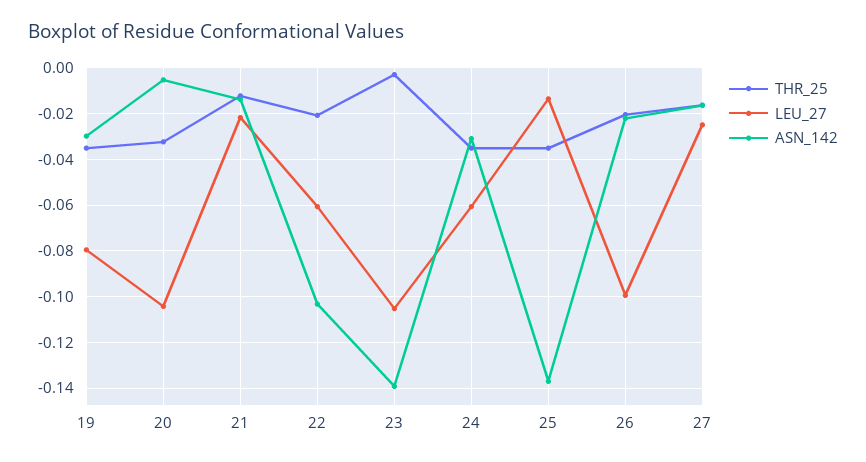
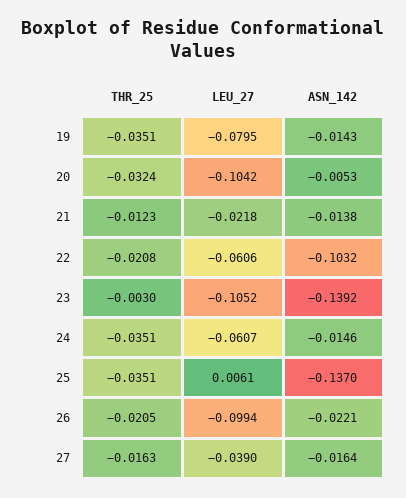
  {
    "THR_25": {
      "19": -0.0351,
      "20": -0.0324,
      "21": -0.0123,
      "22": -0.0208,
      "23": -0.003,
      "24": -0.0351,
      "25": -0.0351,
      "26": -0.0205,
      "27": -0.0163
    },
    "LEU_27": {
      "19": -0.0795,
      "20": -0.1042,
      "21": -0.0218,
      "22": -0.0606,
      "23": -0.1052,
      "24": -0.0607,
-     "25": -0.015,
+     "25": 0.0061,
      "26": -0.0994,
-     "27": -0.025
+     "27": -0.039
    },
    "ASN_142": {
-     "19": -0.03,
+     "19": -0.0143,
      "20": -0.0053,
      "21": -0.0138,
      "22": -0.1032,
      "23": -0.1392,
-     "24": -0.03,
+     "24": -0.0146,
      "25": -0.137,
      "26": -0.0221,
      "27": -0.0164
    }
  }

